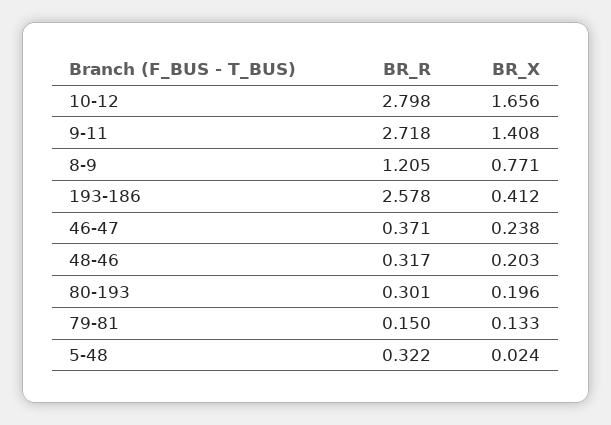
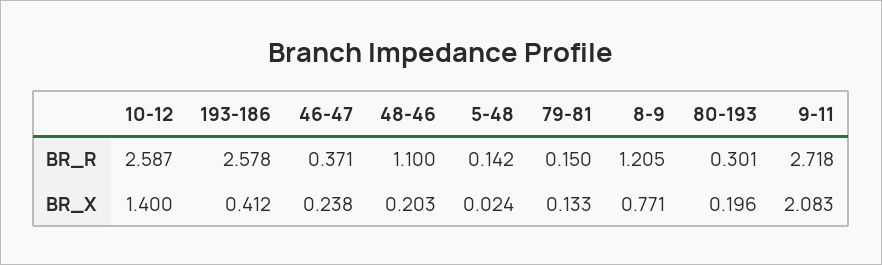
  {
    "BR_R": {
-     "10-12": 2.798,
+     "10-12": 2.587,
      "9-11": 2.718,
      "8-9": 1.205,
      "193-186": 2.578,
      "46-47": 0.371,
-     "48-46": 0.317,
+     "48-46": 1.1,
      "80-193": 0.301,
      "79-81": 0.15,
-     "5-48": 0.322
+     "5-48": 0.142
    },
    "BR_X": {
-     "10-12": 1.656,
+     "10-12": 1.4,
-     "9-11": 1.408,
+     "9-11": 2.083,
      "8-9": 0.771,
      "193-186": 0.412,
      "46-47": 0.238,
      "48-46": 0.203,
      "80-193": 0.196,
      "79-81": 0.133,
      "5-48": 0.024
    }
  }

